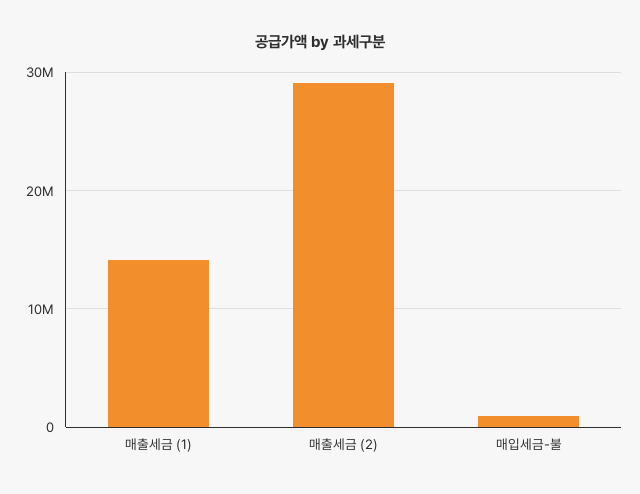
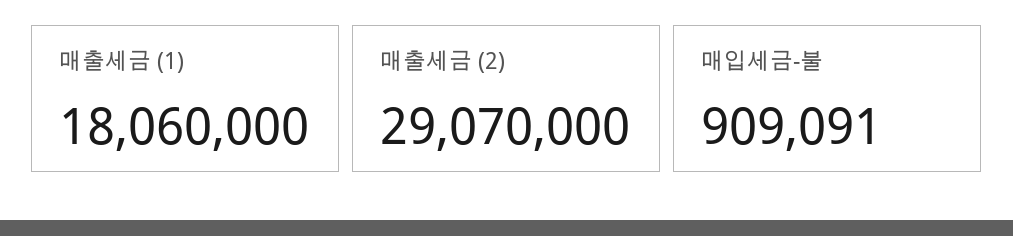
  {
-   "매출세금 (1)": 14000000,
+   "매출세금 (1)": 18060000,
    "매출세금 (2)": 29070000,
    "매입세금-불": 909091
  }

